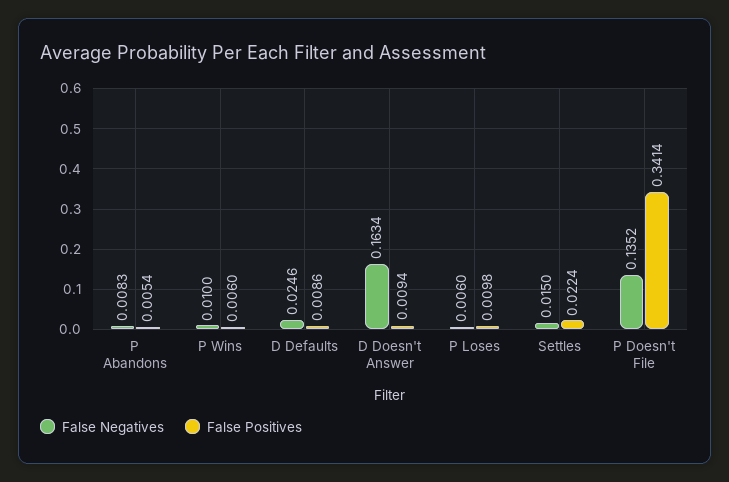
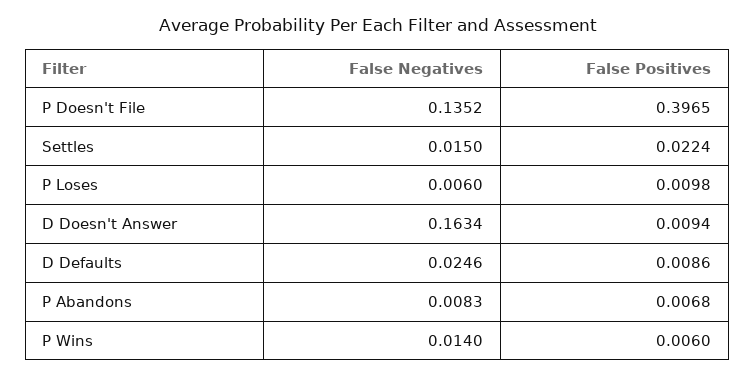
  {
    "False Negatives": {
      "P Abandons": 0.0083,
-     "P Wins": 0.01,
+     "P Wins": 0.014,
      "D Defaults": 0.0246,
      "D Doesn't Answer": 0.1634,
      "P Loses": 0.006,
      "Settles": 0.015,
      "P Doesn't File": 0.1352
    },
    "False Positives": {
-     "P Abandons": 0.0054,
+     "P Abandons": 0.0068,
      "P Wins": 0.006,
      "D Defaults": 0.0086,
      "D Doesn't Answer": 0.0094,
      "P Loses": 0.0098,
      "Settles": 0.0224,
-     "P Doesn't File": 0.3414
+     "P Doesn't File": 0.3965
    }
  }

